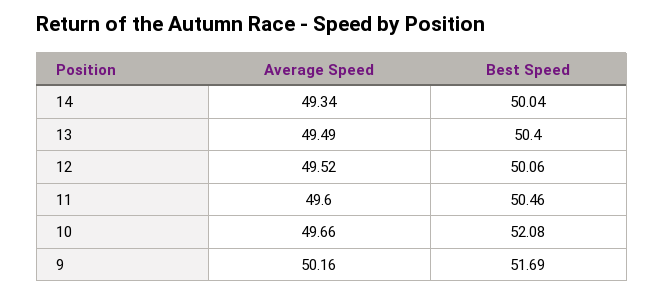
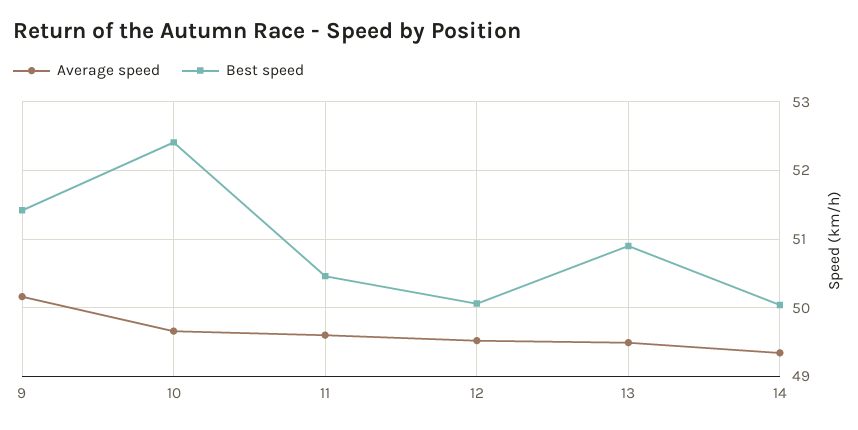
  {
    "Average Speed": {
      "14": 49.34,
      "13": 49.49,
      "12": 49.52,
      "11": 49.6,
      "10": 49.66,
      "9": 50.16
    },
    "Best Speed": {
      "14": 50.04,
-     "13": 50.4,
+     "13": 50.9,
      "12": 50.06,
      "11": 50.46,
-     "10": 52.08,
+     "10": 52.4,
-     "9": 51.69
+     "9": 51.4
    }
  }

